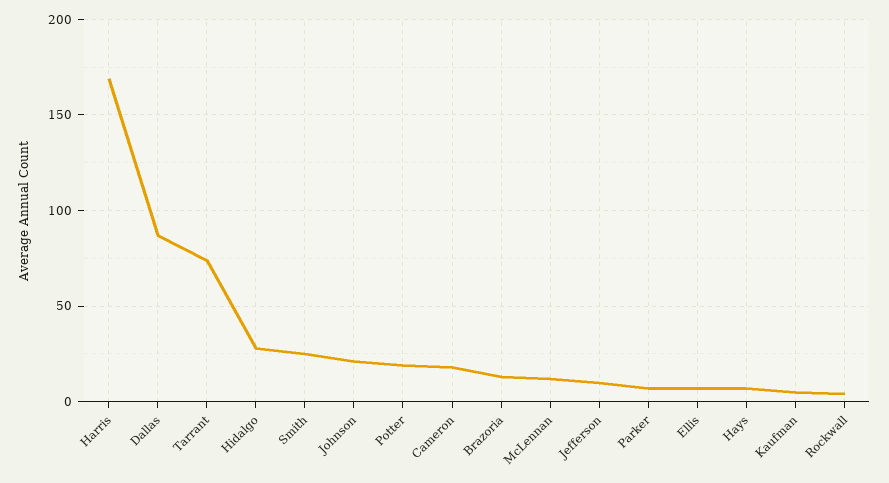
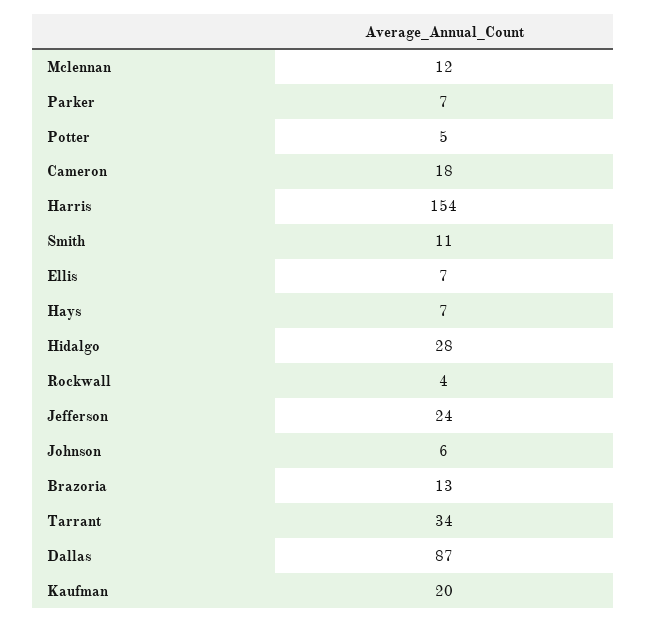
  {
-   "Harris": 170,
+   "Harris": 154,
    "Dallas": 87,
-   "Tarrant": 75,
+   "Tarrant": 34,
    "Hidalgo": 28,
-   "Smith": 25,
+   "Smith": 11,
-   "Johnson": 20,
+   "Johnson": 6,
-   "Potter": 20,
+   "Potter": 5,
    "Cameron": 18,
    "Brazoria": 13,
    "McLennan": 12,
-   "Jefferson": 10,
+   "Jefferson": 24,
    "Parker": 7,
    "Ellis": 7,
    "Hays": 7,
-   "Kaufman": 5,
+   "Kaufman": 20,
    "Rockwall": 4
  }

